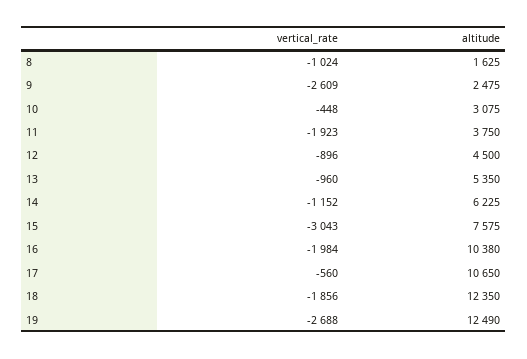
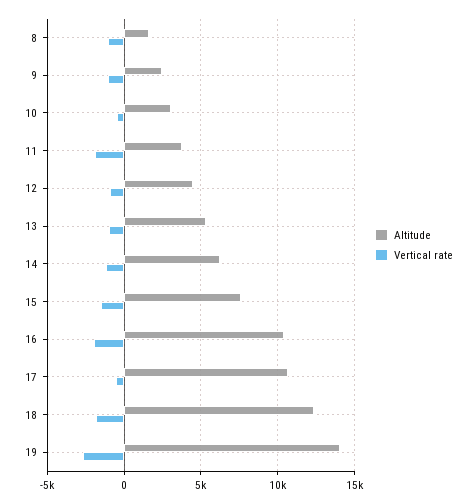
  {
    "vertical_rate": {
      "8": -1024,
-     "9": -2609,
+     "9": -1000,
      "10": -448,
      "11": -1923,
      "12": -896,
      "13": -960,
      "14": -1152,
-     "15": -3043,
+     "15": -1500,
      "16": -1984,
      "17": -560,
      "18": -1856,
      "19": -2688
    },
    "altitude": {
      "8": 1625,
      "9": 2475,
      "10": 3075,
      "11": 3750,
      "12": 4500,
      "13": 5350,
      "14": 6225,
      "15": 7575,
      "16": 10380,
      "17": 10650,
      "18": 12350,
-     "19": 12490
+     "19": 14000
    }
  }

